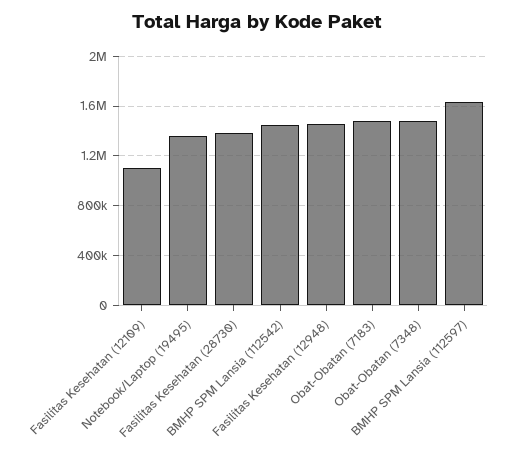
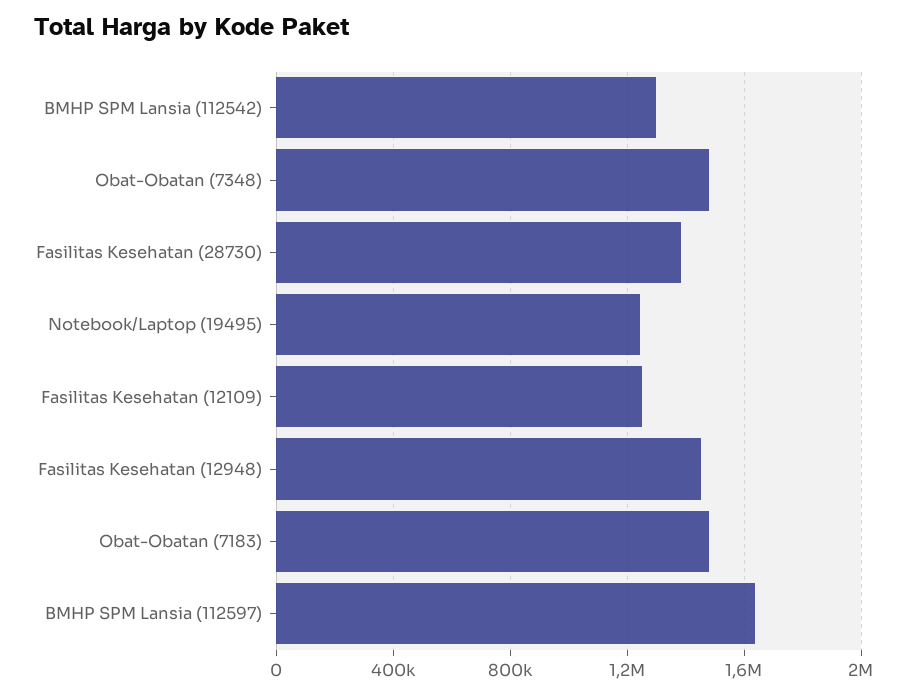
  {
-   "Fasilitas Kesehatan (12109)": 1100000,
+   "Fasilitas Kesehatan (12109)": 1250000,
-   "Notebook/Laptop (19495)": 1350000,
+   "Notebook/Laptop (19495)": 1250000,
    "Fasilitas Kesehatan (28730)": 1400000,
-   "BMHP SPM Lansia (112542)": 1450000,
+   "BMHP SPM Lansia (112542)": 1300000,
    "Fasilitas Kesehatan (12948)": 1450000,
    "Obat-Obatan (7183)": 1500000,
    "Obat-Obatan (7348)": 1500000,
    "BMHP SPM Lansia (112597)": 1650000
  }

